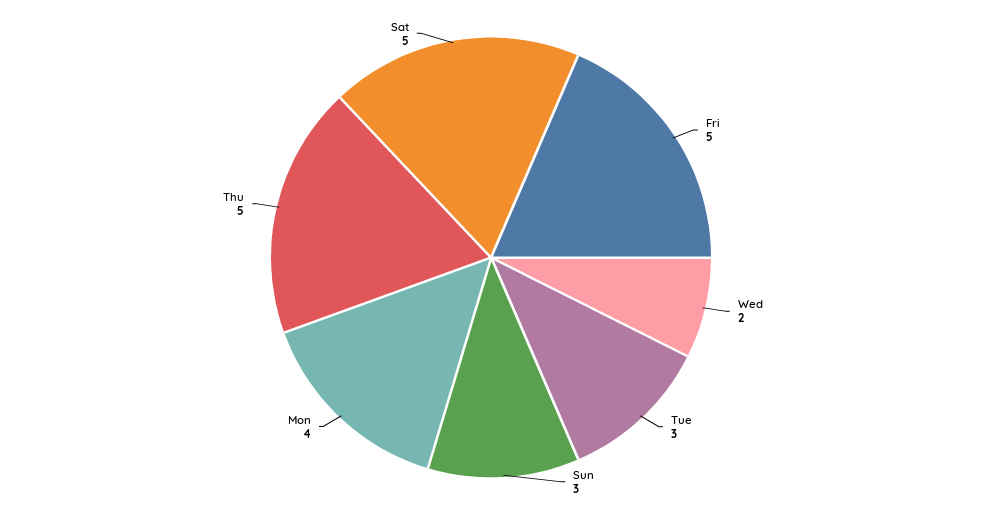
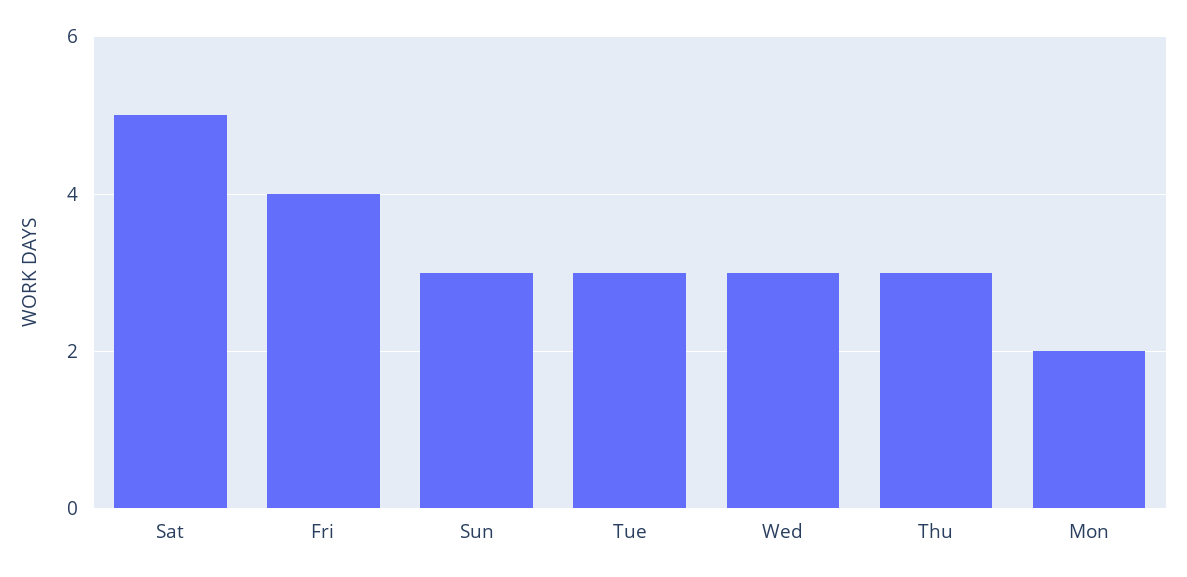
  {
-   "Fri": 5,
+   "Fri": 4,
-   "Wed": 2,
+   "Wed": 3,
    "Tue": 3,
    "Sun": 3,
-   "Mon": 4,
+   "Mon": 2,
-   "Thu": 5,
+   "Thu": 3,
    "Sat": 5
  }

